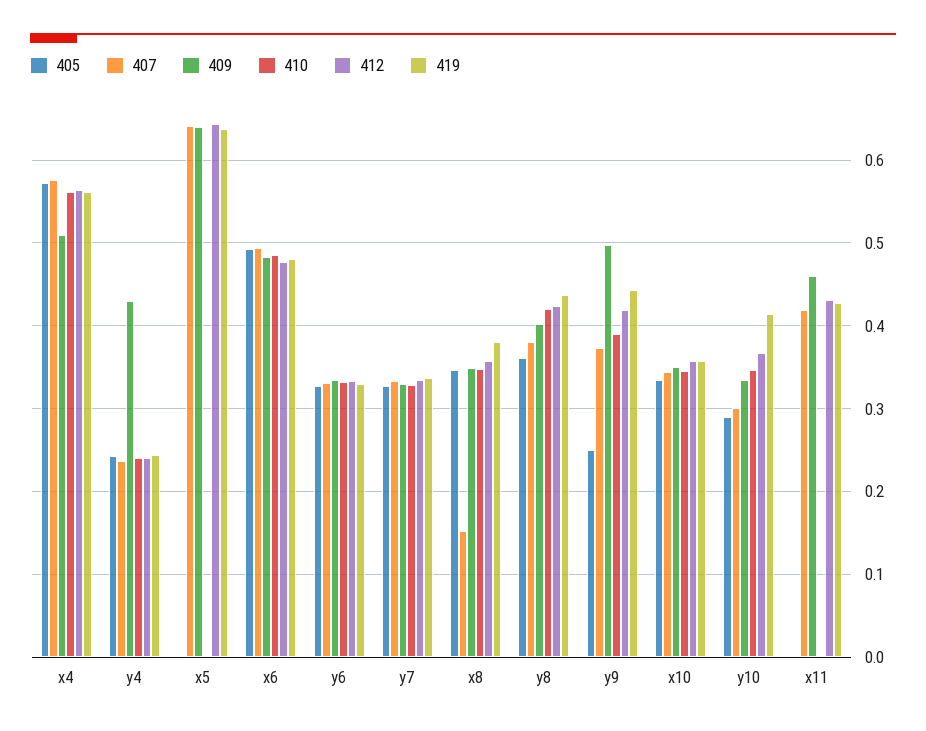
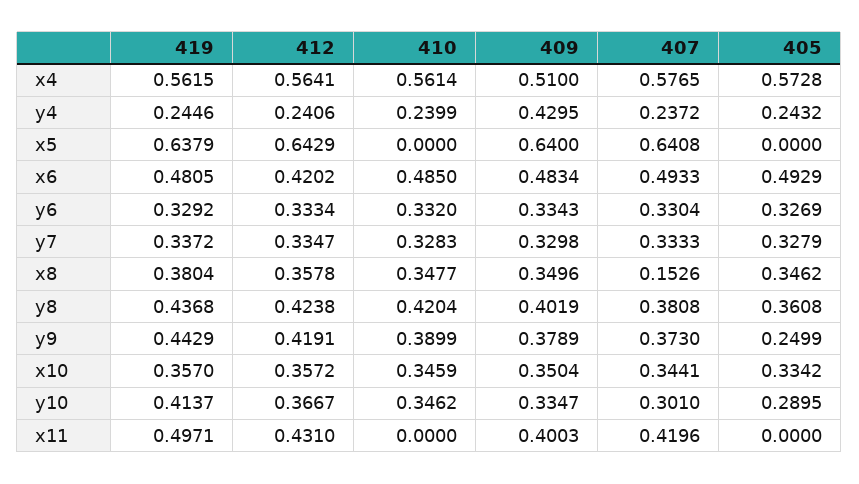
  {
    "405": {
      "x4": 0.5728,
      "y4": 0.2432,
      "x5": 0,
      "x6": 0.4929,
      "y6": 0.3269,
      "y7": 0.3279,
      "x8": 0.3462,
      "y8": 0.3608,
      "y9": 0.2499,
      "x10": 0.3342,
      "y10": 0.2895,
      "x11": 0
    },
    "407": {
      "x4": 0.5765,
      "y4": 0.2372,
      "x5": 0.6408,
      "x6": 0.4933,
      "y6": 0.3304,
      "y7": 0.3333,
      "x8": 0.1526,
      "y8": 0.3808,
      "y9": 0.373,
      "x10": 0.3441,
      "y10": 0.301,
      "x11": 0.4196
    },
    "409": {
      "x4": 0.51,
      "y4": 0.4295,
      "x5": 0.64,
      "x6": 0.4834,
      "y6": 0.3343,
      "y7": 0.3298,
      "x8": 0.3496,
      "y8": 0.4019,
-     "y9": 0.5,
+     "y9": 0.3789,
      "x10": 0.3504,
      "y10": 0.3347,
-     "x11": 0.46
+     "x11": 0.4003
    },
    "410": {
      "x4": 0.5614,
      "y4": 0.2399,
      "x5": 0,
      "x6": 0.485,
      "y6": 0.332,
      "y7": 0.3283,
      "x8": 0.3477,
      "y8": 0.4204,
      "y9": 0.3899,
      "x10": 0.3459,
      "y10": 0.3462,
      "x11": 0
    },
    "412": {
      "x4": 0.5641,
      "y4": 0.2406,
      "x5": 0.6429,
-     "x6": 0.48,
+     "x6": 0.4202,
      "y6": 0.3334,
      "y7": 0.3347,
      "x8": 0.3578,
      "y8": 0.4238,
      "y9": 0.4191,
      "x10": 0.3572,
      "y10": 0.3667,
      "x11": 0.431
    },
    "419": {
      "x4": 0.5615,
      "y4": 0.2446,
      "x5": 0.6379,
      "x6": 0.4805,
      "y6": 0.3292,
      "y7": 0.3372,
      "x8": 0.3804,
      "y8": 0.4368,
      "y9": 0.4429,
      "x10": 0.357,
      "y10": 0.4137,
-     "x11": 0.43
+     "x11": 0.4971
    }
  }

